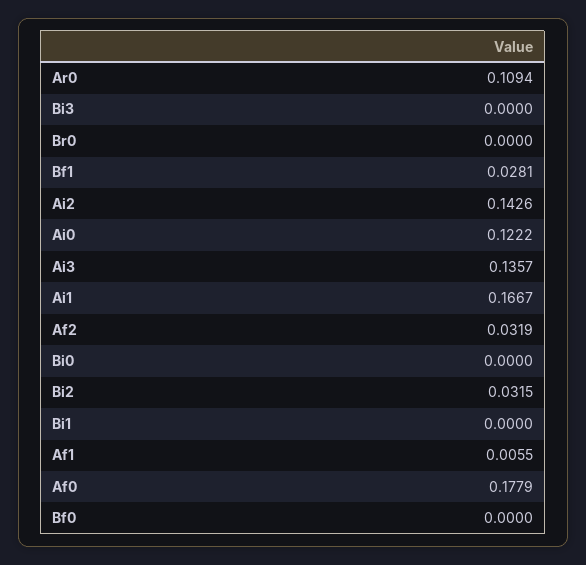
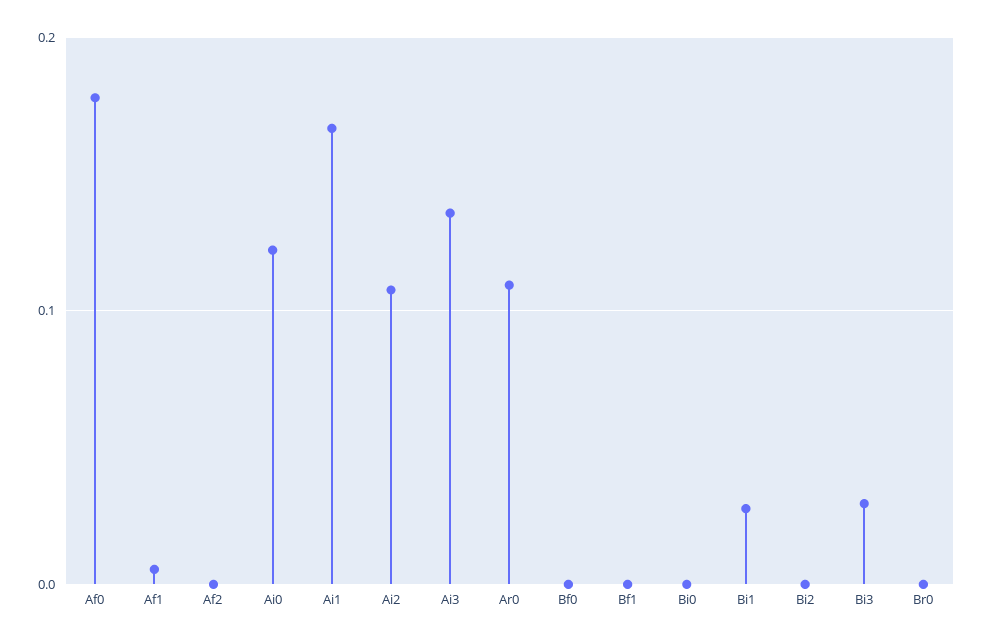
  {
    "Ar0": 0.1094,
-   "Bi3": 0,
+   "Bi3": 0.03,
    "Br0": 0,
-   "Bf1": 0.0281,
+   "Bf1": 0,
-   "Ai2": 0.1426,
+   "Ai2": 0.11,
    "Ai0": 0.1222,
    "Ai3": 0.1357,
    "Ai1": 0.1667,
-   "Af2": 0.0319,
+   "Af2": 0,
    "Bi0": 0,
-   "Bi2": 0.0315,
+   "Bi2": 0,
-   "Bi1": 0,
+   "Bi1": 0.03,
    "Af1": 0.0055,
    "Af0": 0.1779,
    "Bf0": 0
  }

